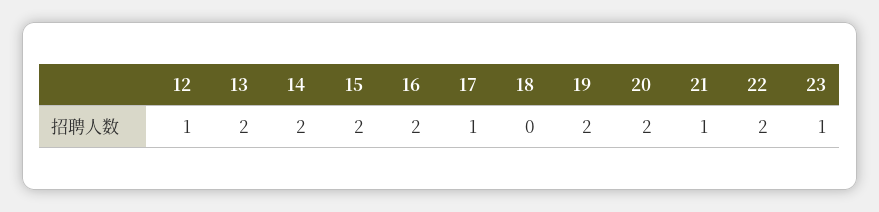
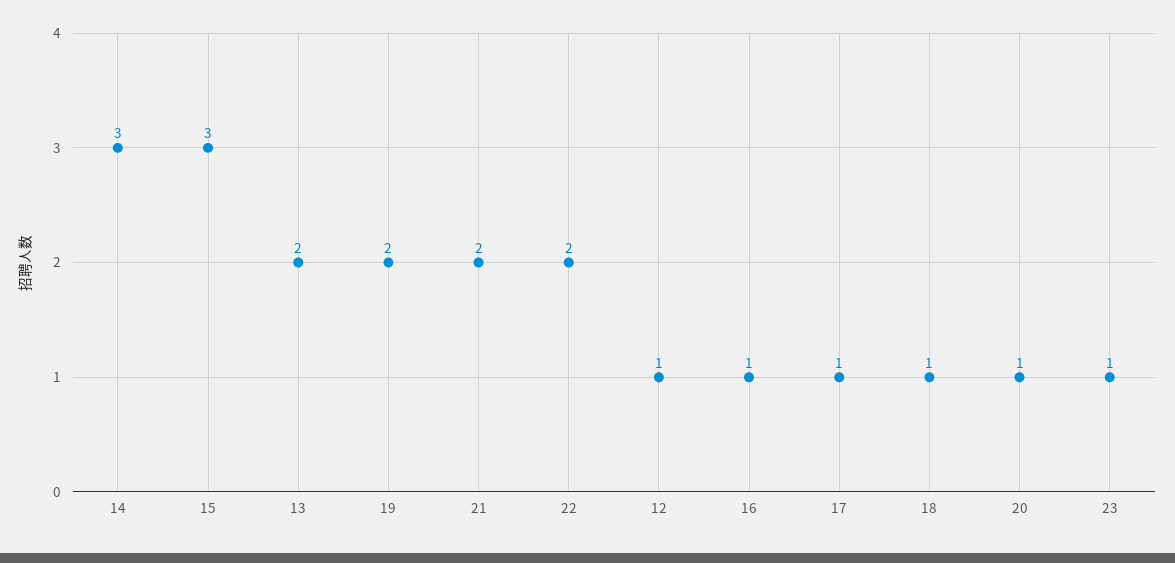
  {
    "12": 1,
    "13": 2,
-   "14": 2,
+   "14": 3,
-   "15": 2,
+   "15": 3,
-   "16": 2,
+   "16": 1,
    "17": 1,
-   "18": 0,
+   "18": 1,
    "19": 2,
-   "20": 2,
+   "20": 1,
-   "21": 1,
+   "21": 2,
    "22": 2,
    "23": 1
  }

